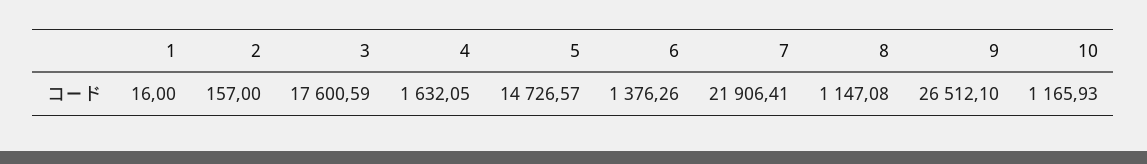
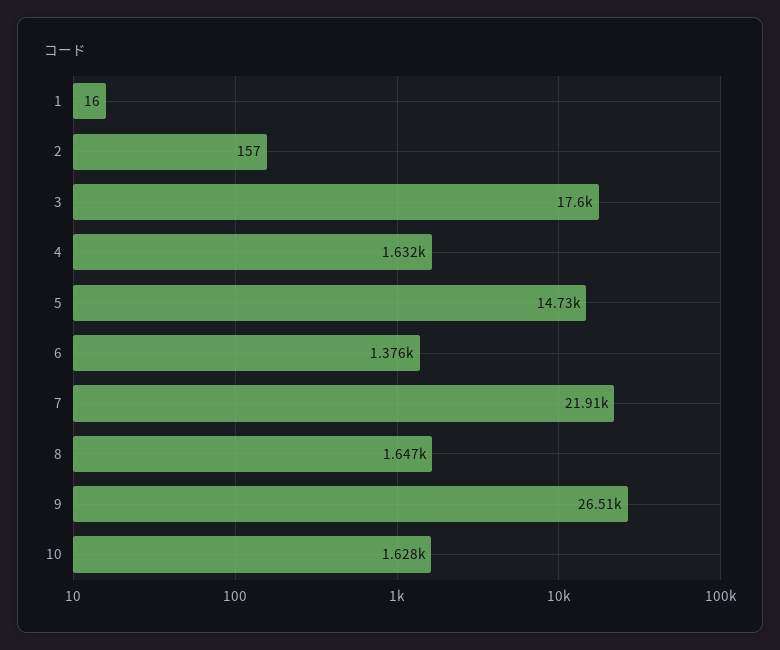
  {
    "1": 16,
    "2": 157,
    "3": 17600.59,
    "4": 1632.05,
    "5": 14726.57,
    "6": 1376.26,
    "7": 21906.41,
-   "8": 1147.08,
+   "8": 1647,
    "9": 26512.1,
-   "10": 1165.93
+   "10": 1628
  }

